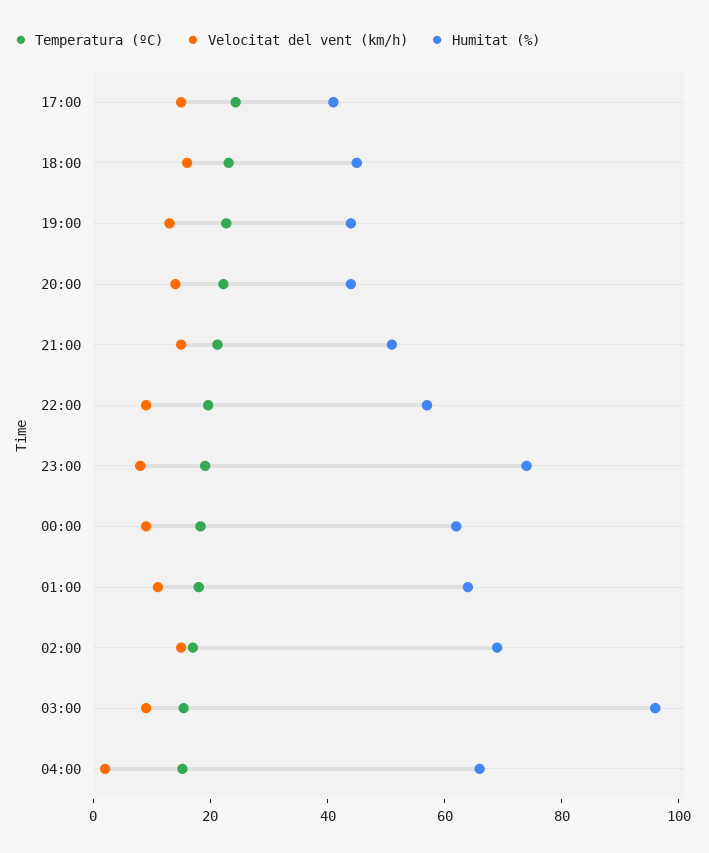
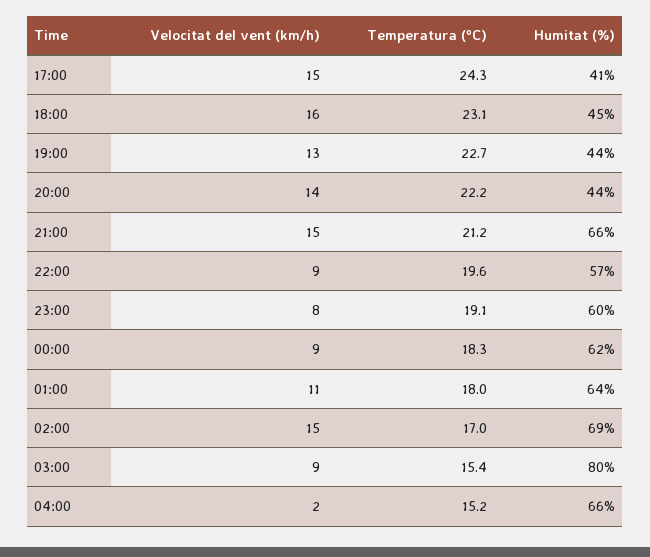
  {
    "Temperatura (ºC)": {
      "17:00": 24.3,
      "18:00": 23.1,
      "19:00": 22.7,
      "20:00": 22.2,
      "21:00": 21.2,
      "22:00": 19.6,
      "23:00": 19.1,
      "00:00": 18.3,
      "01:00": 18,
      "02:00": 17,
      "03:00": 15.4,
      "04:00": 15.2
    },
    "Velocitat del vent (km/h)": {
      "17:00": 15,
      "18:00": 16,
      "19:00": 13,
      "20:00": 14,
      "21:00": 15,
      "22:00": 9,
      "23:00": 8,
      "00:00": 9,
      "01:00": 11,
      "02:00": 15,
      "03:00": 9,
      "04:00": 2
    },
    "Humitat (%)": {
      "17:00": 41,
      "18:00": 45,
      "19:00": 44,
      "20:00": 44,
-     "21:00": 50,
+     "21:00": 66,
      "22:00": 57,
-     "23:00": 75,
+     "23:00": 60,
      "00:00": 62,
      "01:00": 64,
      "02:00": 69,
-     "03:00": 95,
+     "03:00": 80,
      "04:00": 66
    }
  }

